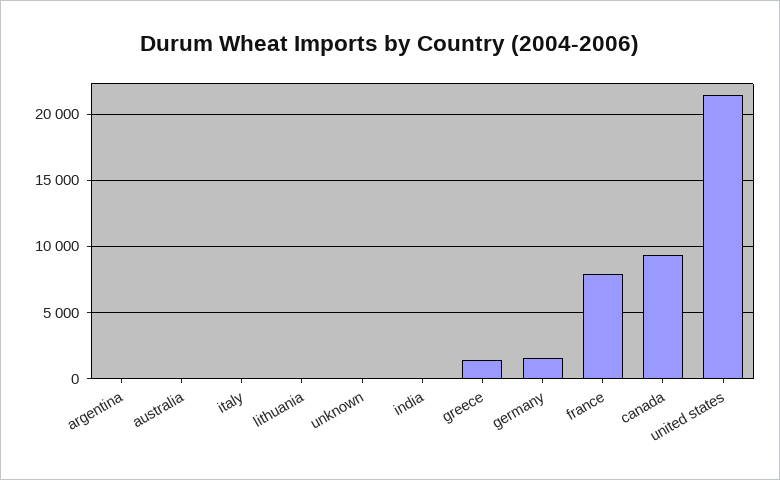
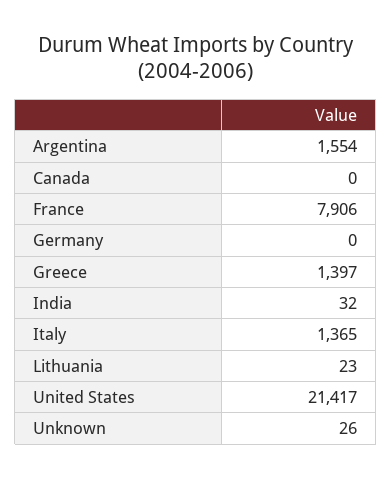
  {
-   "argentina": 0,
+   "argentina": 1554,
-   "australia": 0,
-   "italy": 0,
+   "italy": 1365,
    "lithuania": 23,
    "unknown": 26,
    "india": 32,
    "greece": 1397,
-   "germany": 1500,
+   "germany": 0,
    "france": 7906,
-   "canada": 9500,
+   "canada": 0,
    "united states": 21417
  }

